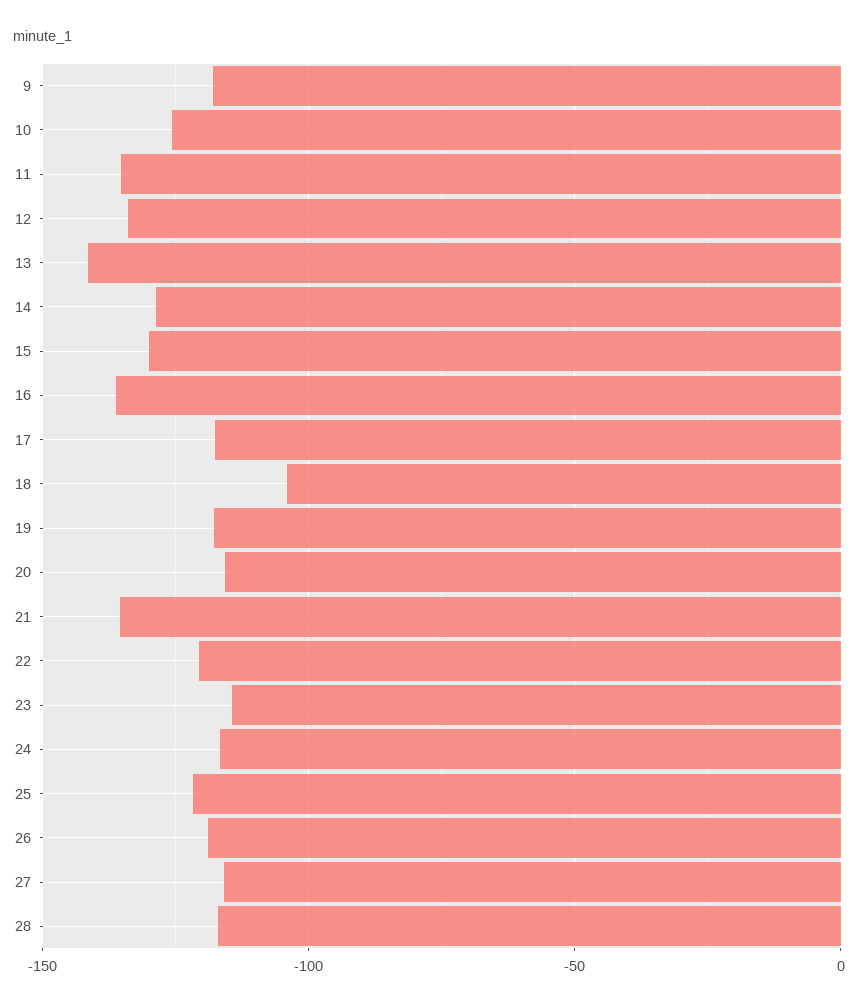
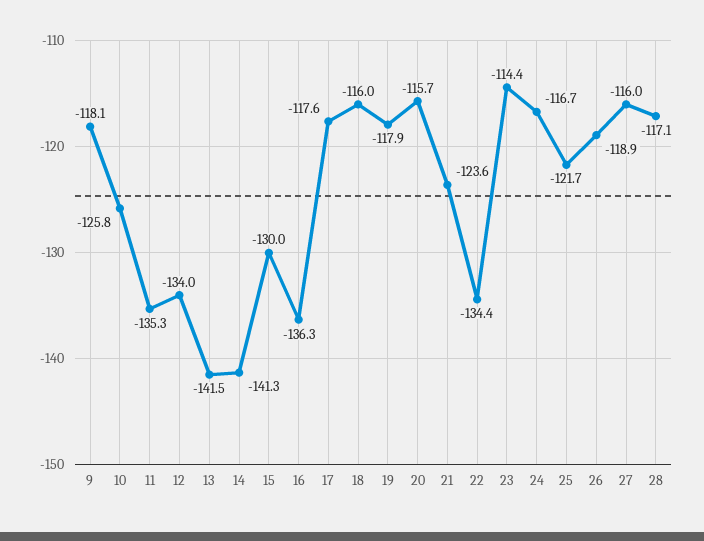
  {
    "9": -118.1,
    "10": -125.8,
    "11": -135.3,
    "12": -134,
    "13": -141.5,
-   "14": -130,
+   "14": -141.3,
    "15": -130,
    "16": -136.3,
    "17": -117.6,
-   "18": -105,
+   "18": -116,
    "19": -117.9,
    "20": -115.7,
-   "21": -135,
+   "21": -123.6,
-   "22": -120,
+   "22": -134.4,
    "23": -114.4,
    "24": -116.7,
    "25": -121.7,
    "26": -118.9,
    "27": -116,
    "28": -117.1
  }

